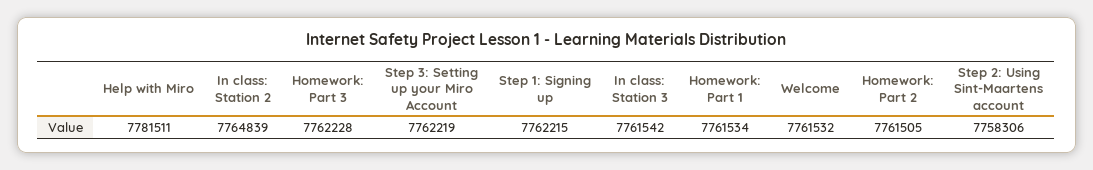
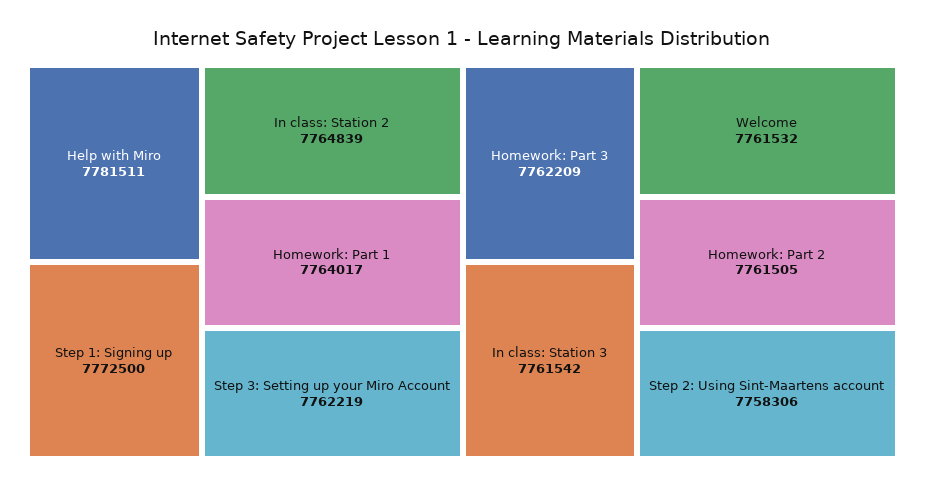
  {
    "Help with Miro": 7781511,
    "In class: Station 2": 7764839,
-   "Homework: Part 3": 7762228,
+   "Homework: Part 3": 7762209,
    "Step 3: Setting up your Miro Account": 7762219,
-   "Step 1: Signing up": 7762215,
+   "Step 1: Signing up": 7772500,
    "In class: Station 3": 7761542,
-   "Homework: Part 1": 7761534,
+   "Homework: Part 1": 7764017,
    "Welcome": 7761532,
    "Homework: Part 2": 7761505,
    "Step 2: Using Sint-Maartens account": 7758306
  }

